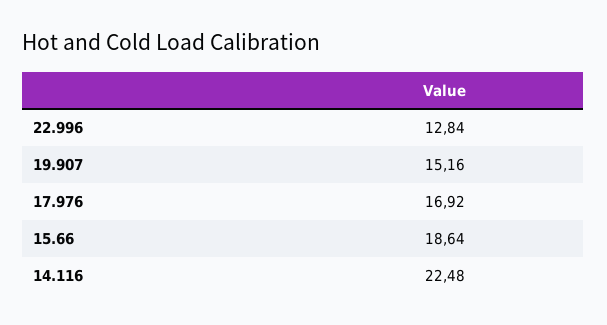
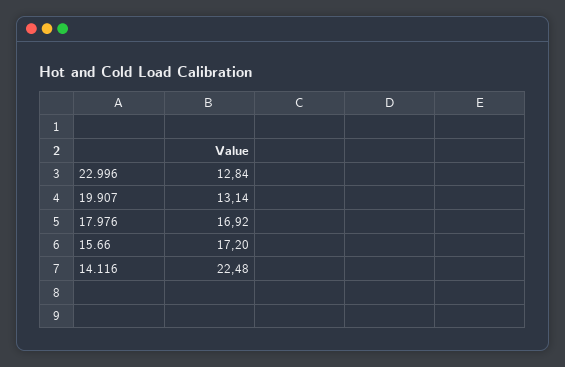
  {
    "22.996": 12.84,
-   "19.907": 15.16,
+   "19.907": 13.14,
    "17.976": 16.92,
-   "15.66": 18.64,
+   "15.66": 17.2,
    "14.116": 22.48
  }

